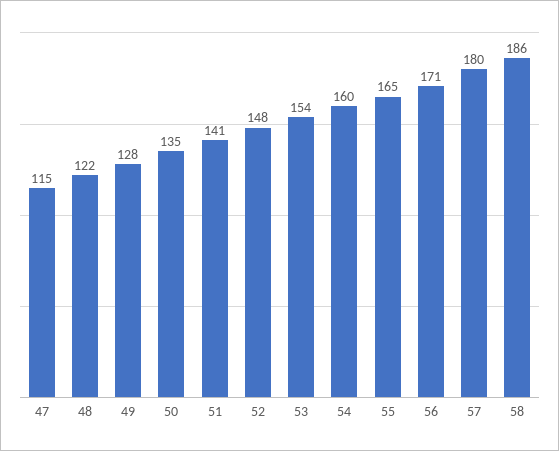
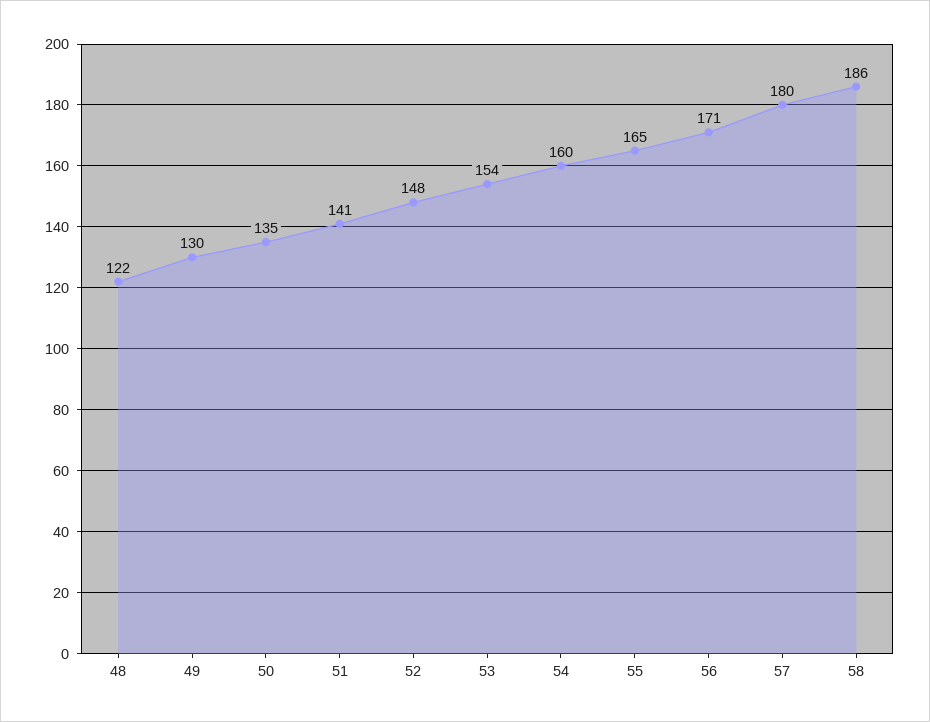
  {
-   "47": 115,
    "48": 122,
-   "49": 128,
+   "49": 130,
    "50": 135,
    "51": 141,
    "52": 148,
    "53": 154,
    "54": 160,
    "55": 165,
    "56": 171,
    "57": 180,
    "58": 186
  }

